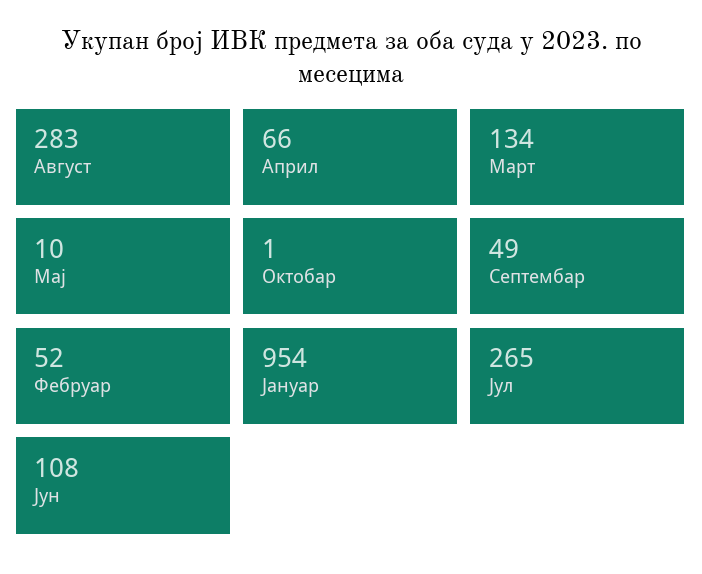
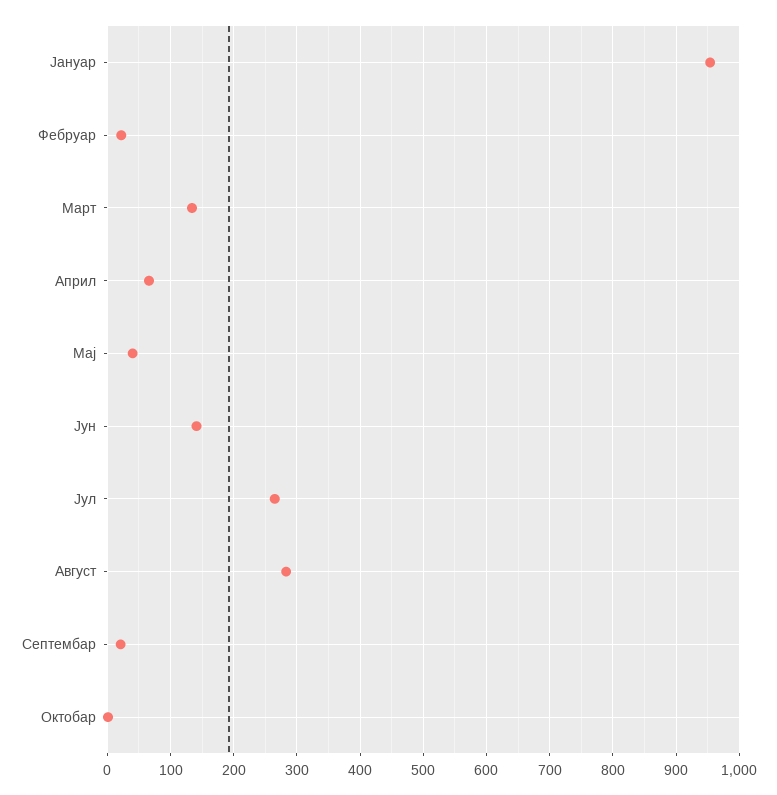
  {
    "Август": 283,
    "Април": 66,
    "Март": 134,
-   "Мај": 10,
+   "Мај": 40,
    "Октобар": 1,
-   "Септембар": 49,
+   "Септембар": 20,
-   "Фебруар": 52,
+   "Фебруар": 20,
    "Јануар": 954,
    "Јул": 265,
-   "Јун": 108
+   "Јун": 140
  }

